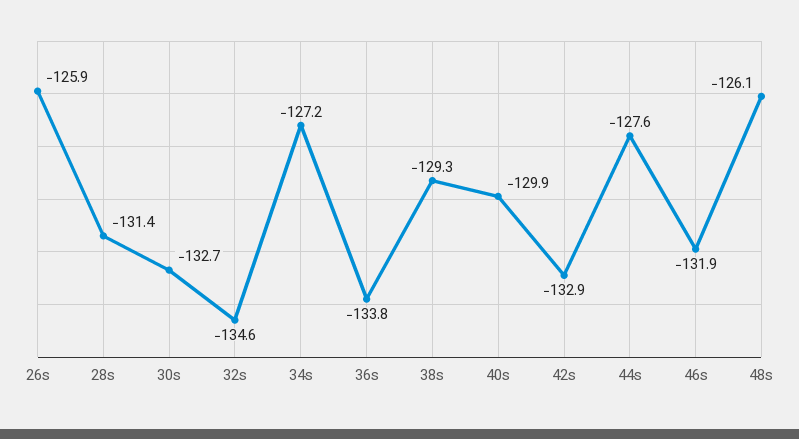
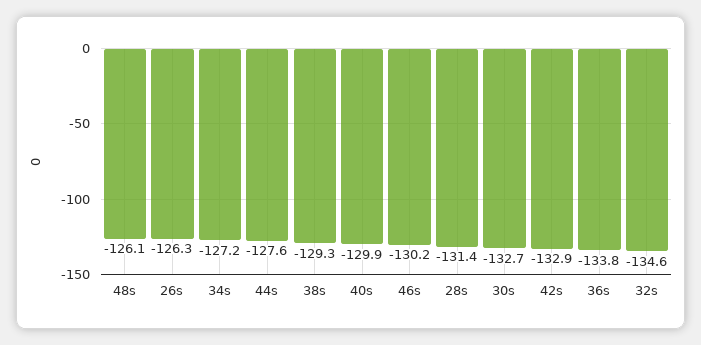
  {
-   "26s": -125.9,
+   "26s": -126.3,
    "28s": -131.4,
    "30s": -132.7,
    "32s": -134.6,
    "34s": -127.2,
    "36s": -133.8,
    "38s": -129.3,
    "40s": -129.9,
    "42s": -132.9,
    "44s": -127.6,
-   "46s": -131.9,
+   "46s": -130.2,
    "48s": -126.1
  }

